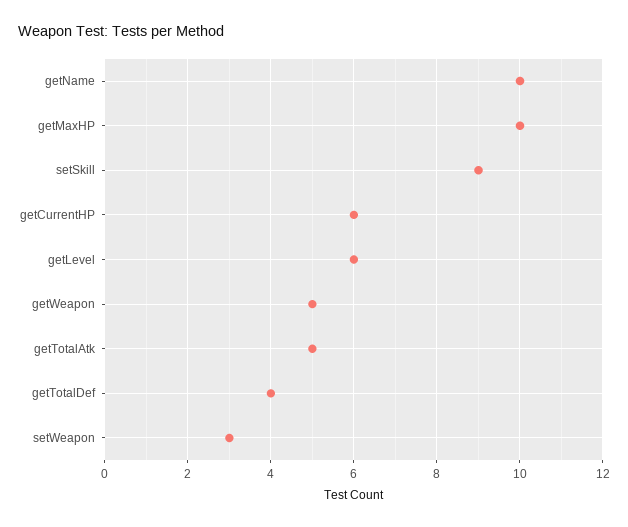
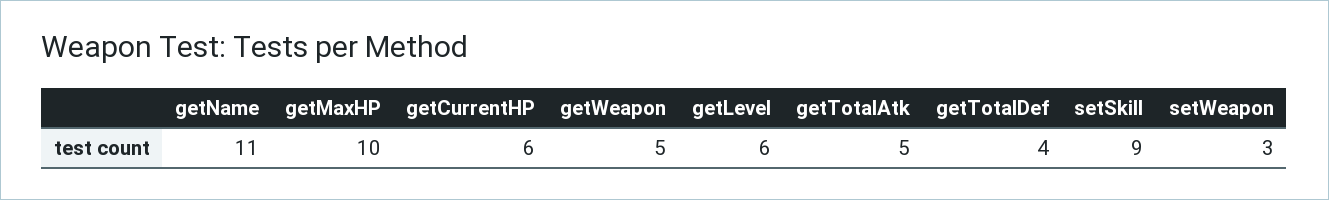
  {
-   "getName": 10,
+   "getName": 11,
    "getMaxHP": 10,
    "setSkill": 9,
    "getCurrentHP": 6,
    "getLevel": 6,
    "getWeapon": 5,
    "getTotalAtk": 5,
    "getTotalDef": 4,
    "setWeapon": 3
  }

